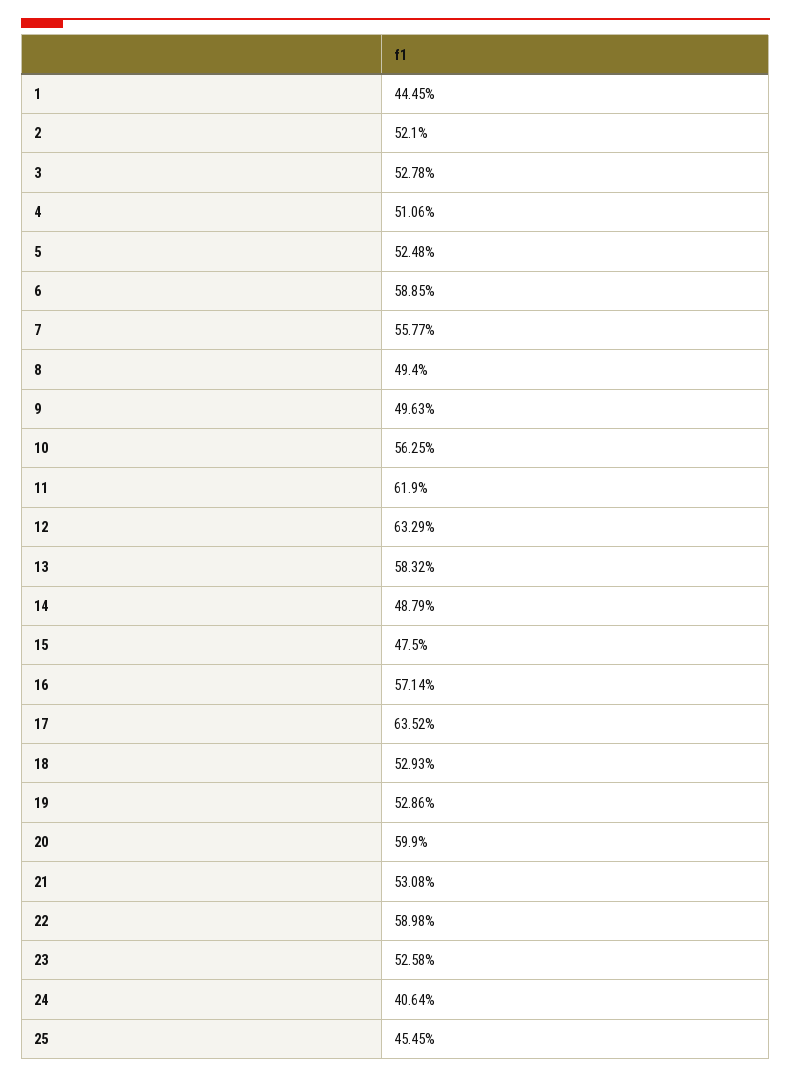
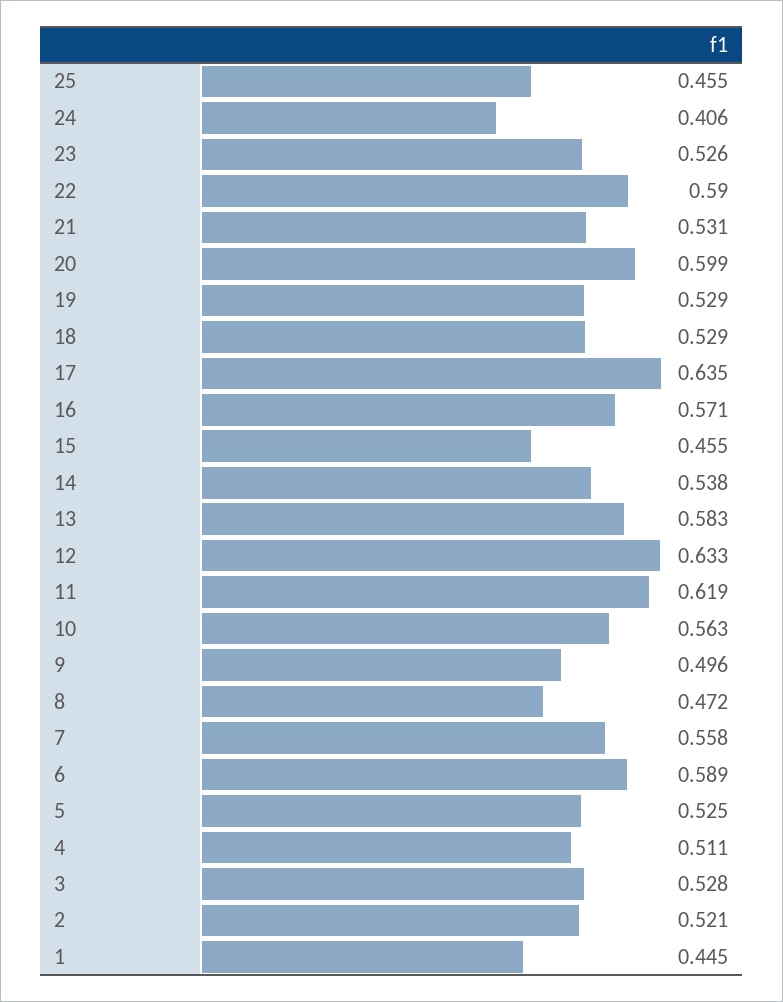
  {
    "1": 0.4445,
    "2": 0.521,
    "3": 0.5278,
    "4": 0.5106,
    "5": 0.5248,
    "6": 0.5885,
    "7": 0.5577,
-   "8": 0.494,
+   "8": 0.472,
    "9": 0.4963,
    "10": 0.5625,
    "11": 0.619,
    "12": 0.6329,
    "13": 0.5832,
-   "14": 0.4879,
+   "14": 0.538,
-   "15": 0.475,
+   "15": 0.455,
    "16": 0.5714,
    "17": 0.6352,
    "18": 0.5293,
    "19": 0.5286,
    "20": 0.599,
    "21": 0.5308,
    "22": 0.5898,
    "23": 0.5258,
    "24": 0.4064,
    "25": 0.4545
  }

